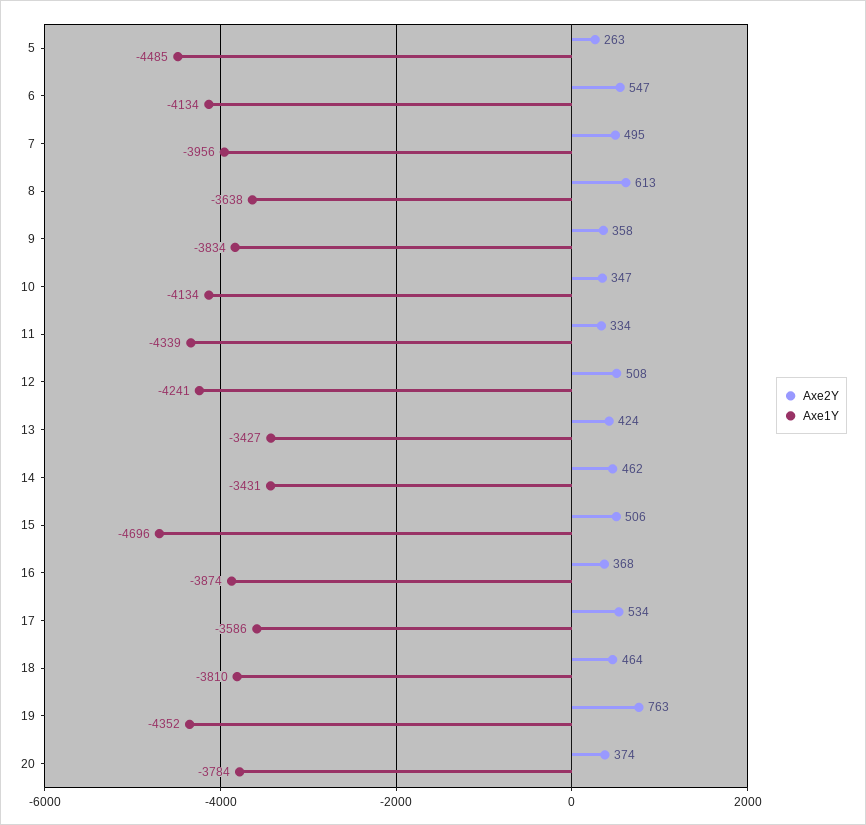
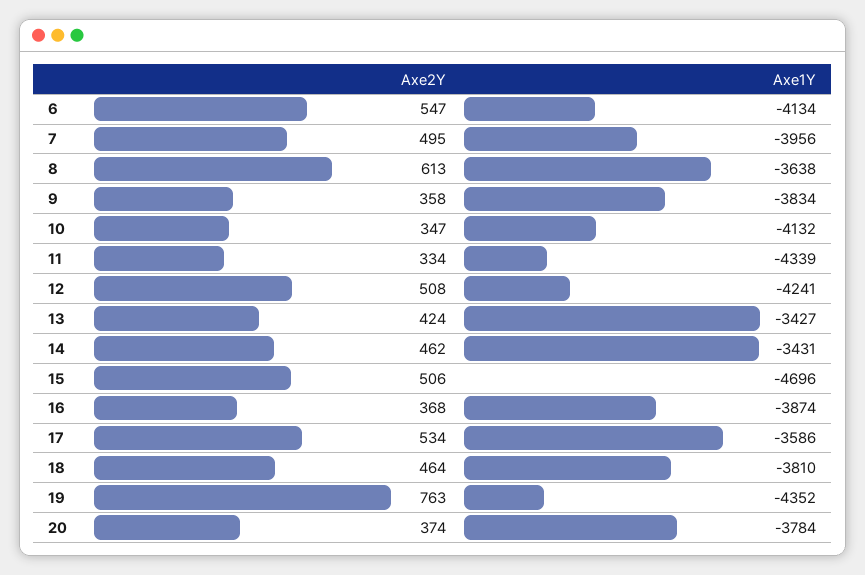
  {
    "Axe2Y": {
-     "5": 263,
      "6": 547,
      "7": 495,
      "8": 613,
      "9": 358,
      "10": 347,
      "11": 334,
      "12": 508,
      "13": 424,
      "14": 462,
      "15": 506,
      "16": 368,
      "17": 534,
      "18": 464,
      "19": 763,
      "20": 374
    },
    "Axe1Y": {
-     "5": -4485,
      "6": -4134,
      "7": -3956,
      "8": -3638,
      "9": -3834,
-     "10": -4134,
+     "10": -4132,
      "11": -4339,
      "12": -4241,
      "13": -3427,
      "14": -3431,
      "15": -4696,
      "16": -3874,
      "17": -3586,
      "18": -3810,
      "19": -4352,
      "20": -3784
    }
  }

